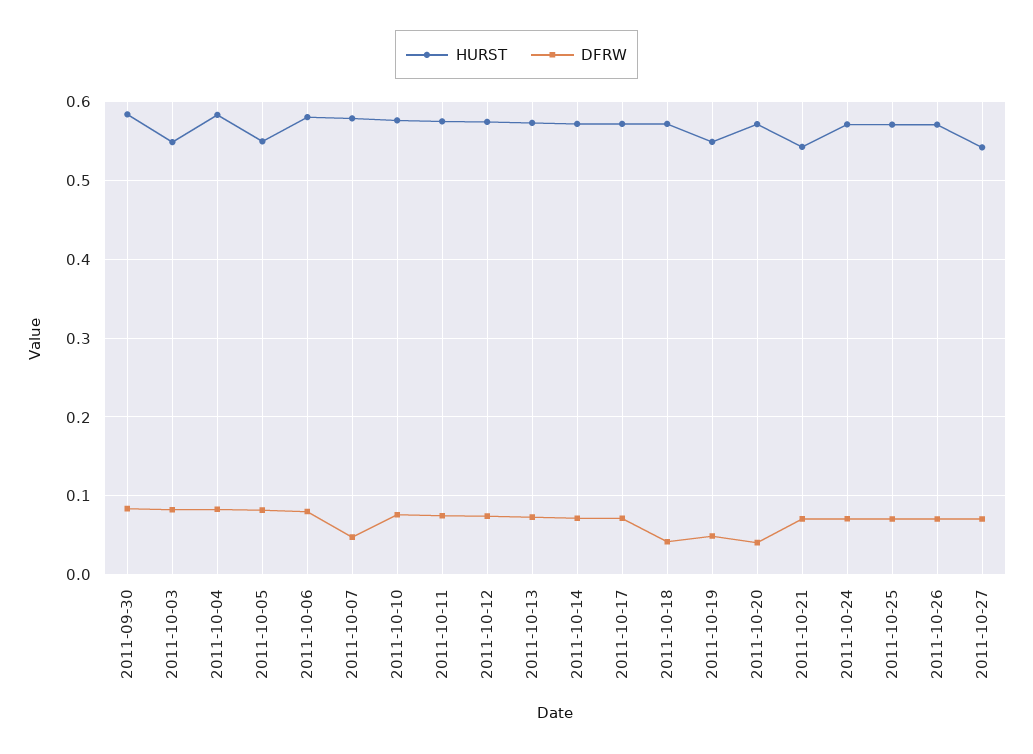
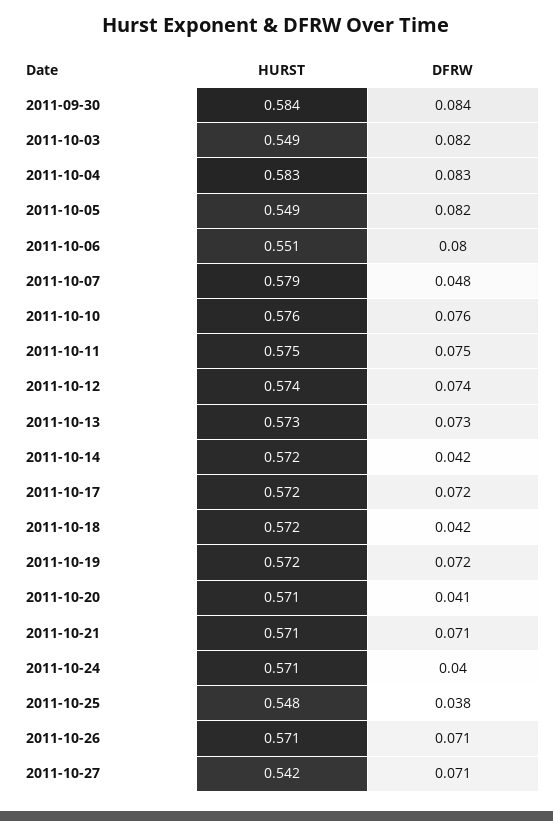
  {
    "HURST": {
      "2011-09-30": 0.584,
      "2011-10-03": 0.549,
      "2011-10-04": 0.583,
      "2011-10-05": 0.549,
-     "2011-10-06": 0.58,
+     "2011-10-06": 0.551,
      "2011-10-07": 0.579,
      "2011-10-10": 0.576,
      "2011-10-11": 0.575,
      "2011-10-12": 0.574,
      "2011-10-13": 0.573,
      "2011-10-14": 0.572,
      "2011-10-17": 0.572,
      "2011-10-18": 0.572,
-     "2011-10-19": 0.55,
+     "2011-10-19": 0.572,
      "2011-10-20": 0.571,
-     "2011-10-21": 0.54,
+     "2011-10-21": 0.571,
      "2011-10-24": 0.571,
-     "2011-10-25": 0.57,
+     "2011-10-25": 0.548,
      "2011-10-26": 0.571,
      "2011-10-27": 0.542
    },
    "DFRW": {
      "2011-09-30": 0.084,
      "2011-10-03": 0.082,
      "2011-10-04": 0.083,
      "2011-10-05": 0.082,
      "2011-10-06": 0.08,
      "2011-10-07": 0.048,
      "2011-10-10": 0.076,
      "2011-10-11": 0.075,
      "2011-10-12": 0.074,
      "2011-10-13": 0.073,
-     "2011-10-14": 0.07,
+     "2011-10-14": 0.042,
      "2011-10-17": 0.072,
      "2011-10-18": 0.042,
-     "2011-10-19": 0.05,
+     "2011-10-19": 0.072,
      "2011-10-20": 0.041,
      "2011-10-21": 0.071,
-     "2011-10-24": 0.07,
+     "2011-10-24": 0.04,
-     "2011-10-25": 0.07,
+     "2011-10-25": 0.038,
      "2011-10-26": 0.071,
      "2011-10-27": 0.071
    }
  }

